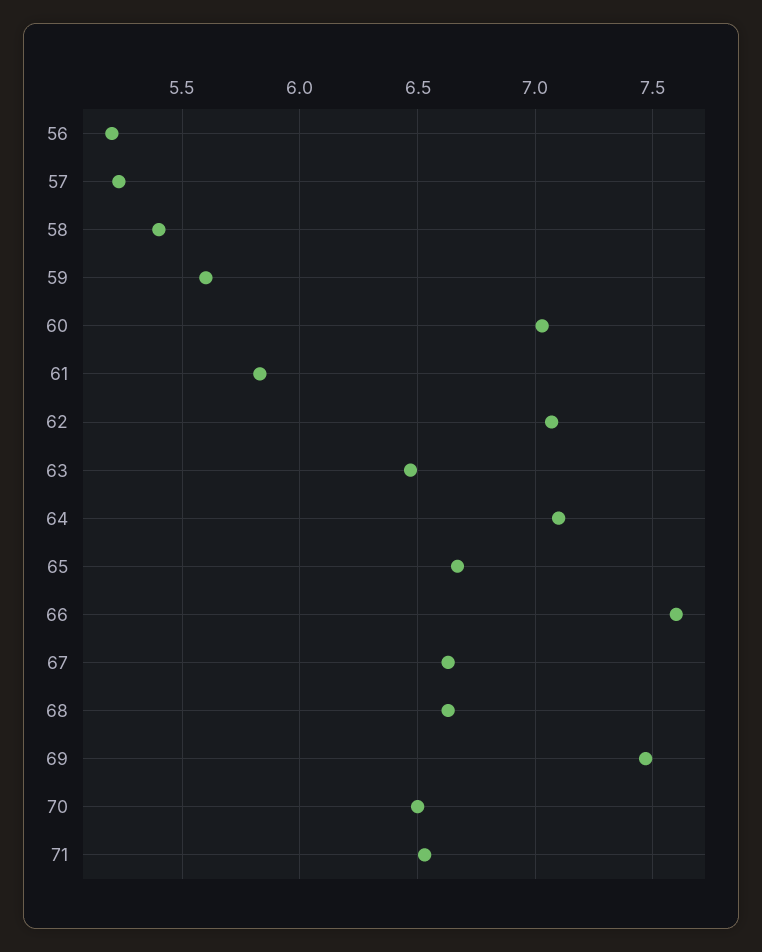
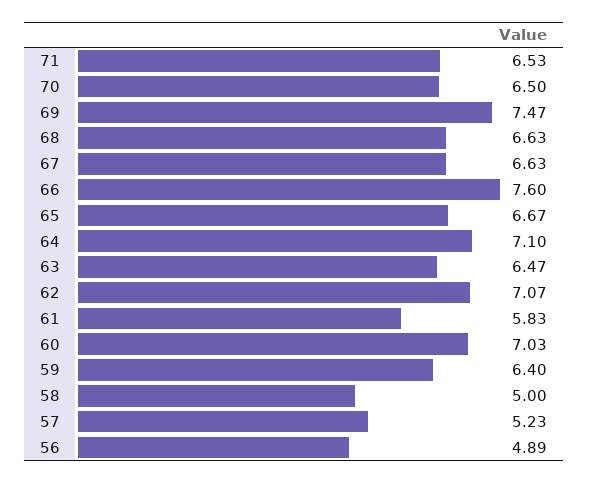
  {
-   "56": 5.2,
+   "56": 4.89,
    "57": 5.23,
-   "58": 5.4,
+   "58": 5,
-   "59": 5.6,
+   "59": 6.4,
    "60": 7.03,
    "61": 5.83,
    "62": 7.07,
    "63": 6.47,
    "64": 7.1,
    "65": 6.67,
    "66": 7.6,
    "67": 6.63,
    "68": 6.63,
    "69": 7.47,
    "70": 6.5,
    "71": 6.53
  }

